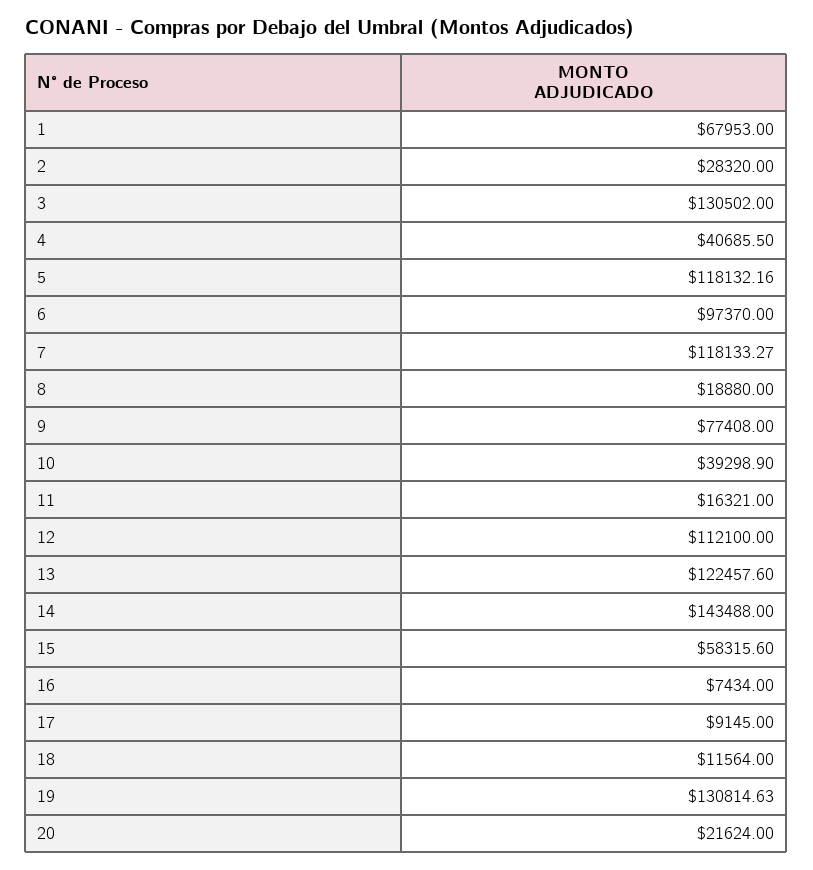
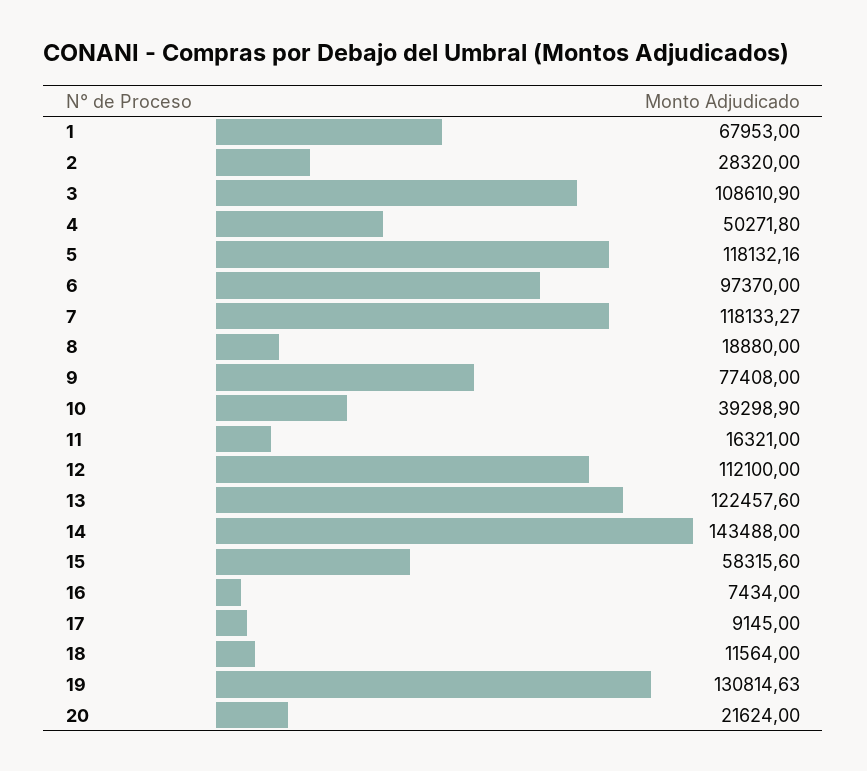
  {
    "1": 67953,
    "2": 28320,
-   "3": 130502,
+   "3": 108610.9,
-   "4": 40685.5,
+   "4": 50271.8,
    "5": 118132.16,
    "6": 97370,
    "7": 118133.27,
    "8": 18880,
    "9": 77408,
    "10": 39298.9,
    "11": 16321,
    "12": 112100,
    "13": 122457.6,
    "14": 143488,
    "15": 58315.6,
    "16": 7434,
    "17": 9145,
    "18": 11564,
    "19": 130814.63,
    "20": 21624
  }

